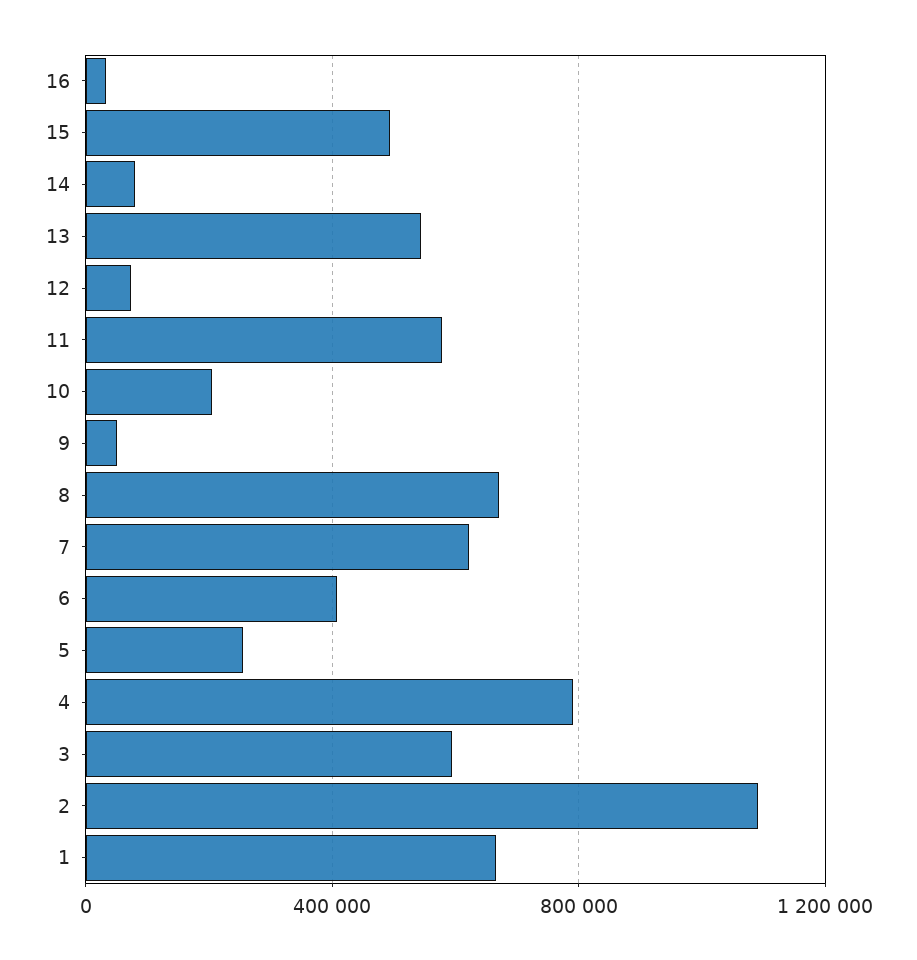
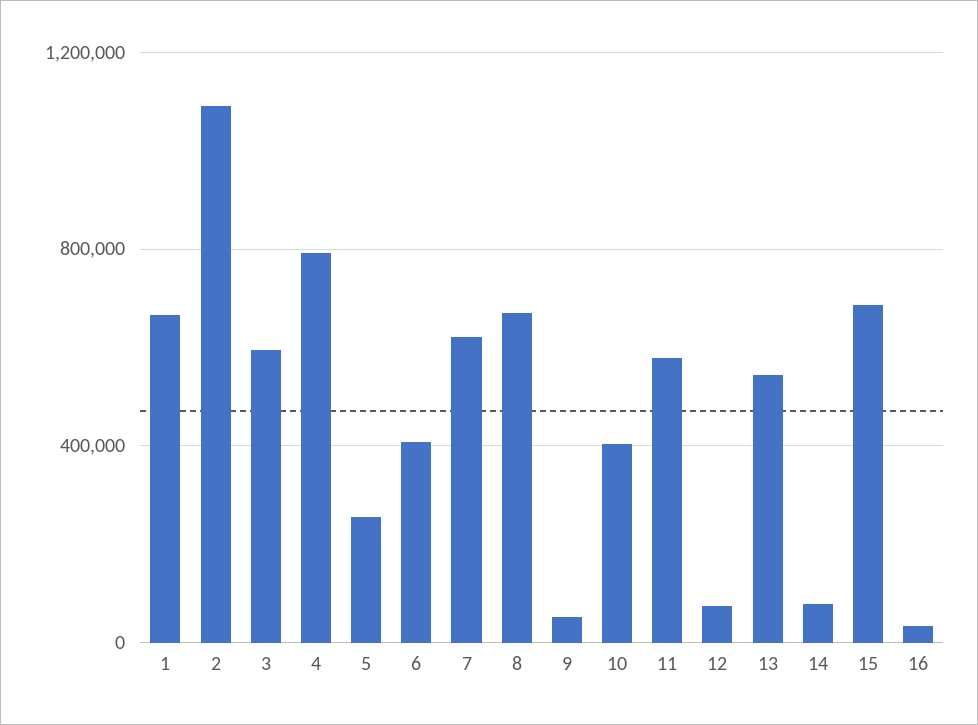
  {
    "16": 50000,
-   "15": 500000,
+   "15": 700000,
    "14": 100000,
    "13": 550000,
    "12": 50000,
    "11": 600000,
-   "10": 200000,
+   "10": 400000,
    "9": 50000,
    "8": 650000,
    "7": 600000,
    "6": 400000,
    "5": 250000,
    "4": 800000,
    "3": 600000,
    "2": 1100000,
    "1": 650000
  }

